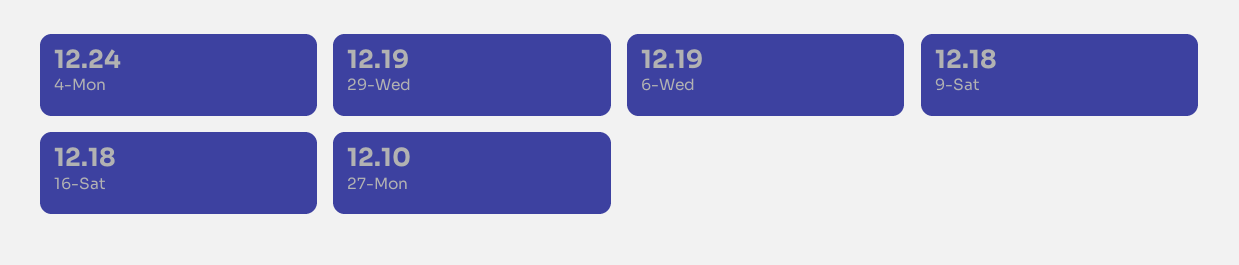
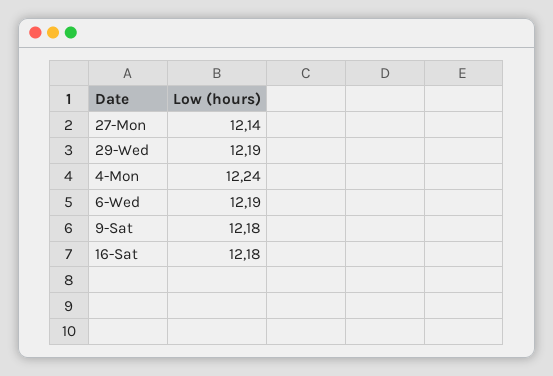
  {
    "4-Mon": 12.24,
    "29-Wed": 12.19,
    "6-Wed": 12.19,
    "9-Sat": 12.18,
    "16-Sat": 12.18,
-   "27-Mon": 12.1
+   "27-Mon": 12.14
  }

